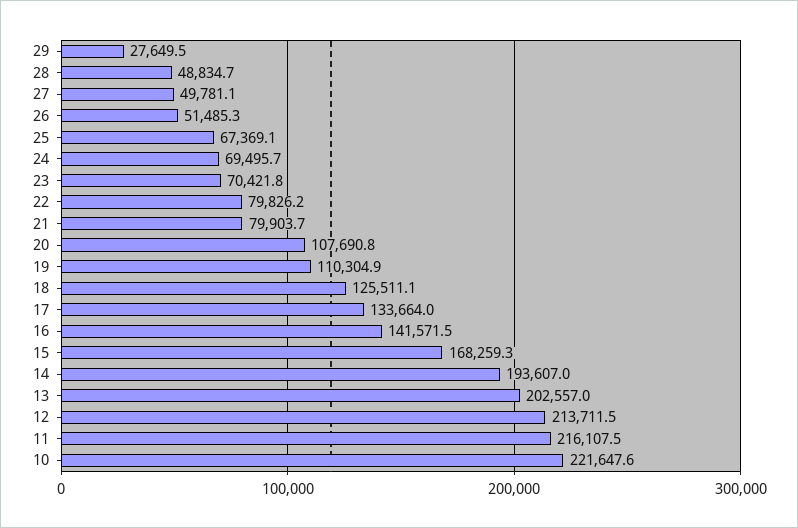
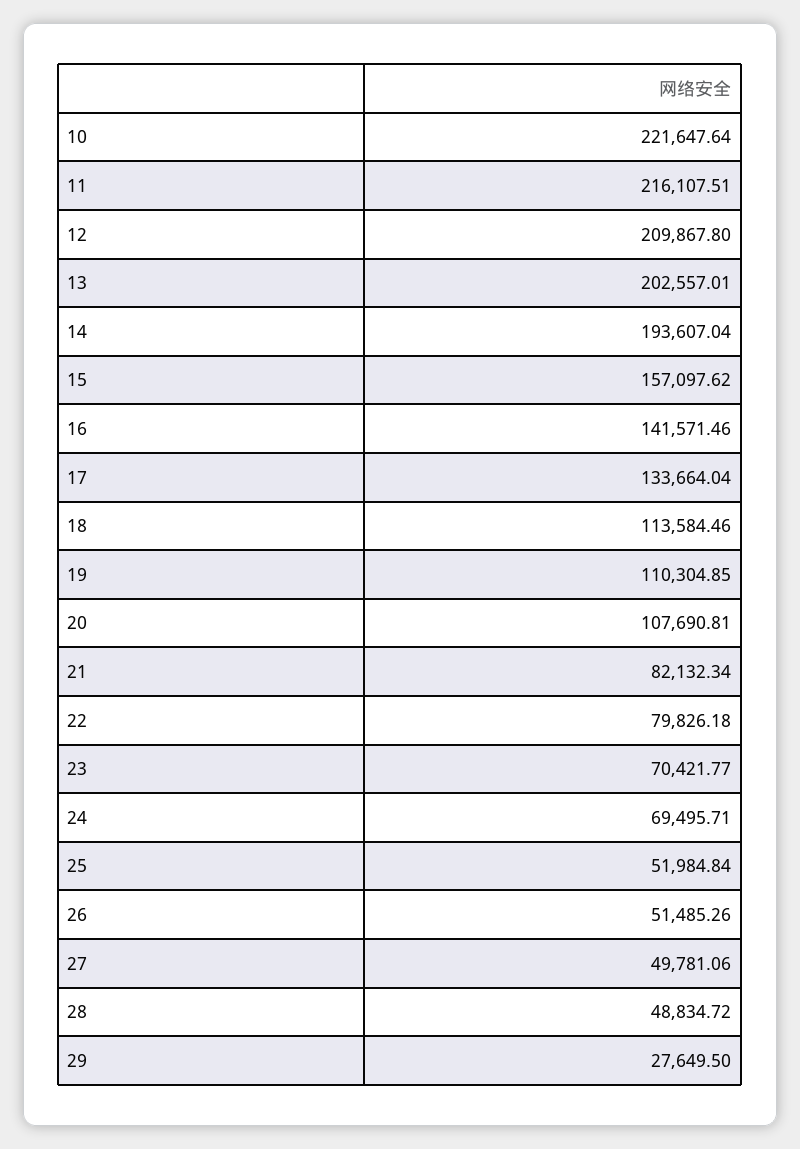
  {
    "29": 27649.5,
    "28": 48834.72,
    "27": 49781.06,
    "26": 51485.26,
-   "25": 67369.1,
+   "25": 51984.84,
    "24": 69495.71,
    "23": 70421.77,
    "22": 79826.18,
-   "21": 79903.7,
+   "21": 82132.34,
    "20": 107690.81,
    "19": 110304.85,
-   "18": 125511.1,
+   "18": 113584.46,
    "17": 133664.04,
    "16": 141571.46,
-   "15": 168259.3,
+   "15": 157097.62,
    "14": 193607.04,
    "13": 202557.01,
-   "12": 213711.5,
+   "12": 209867.8,
    "11": 216107.51,
    "10": 221647.64
  }

